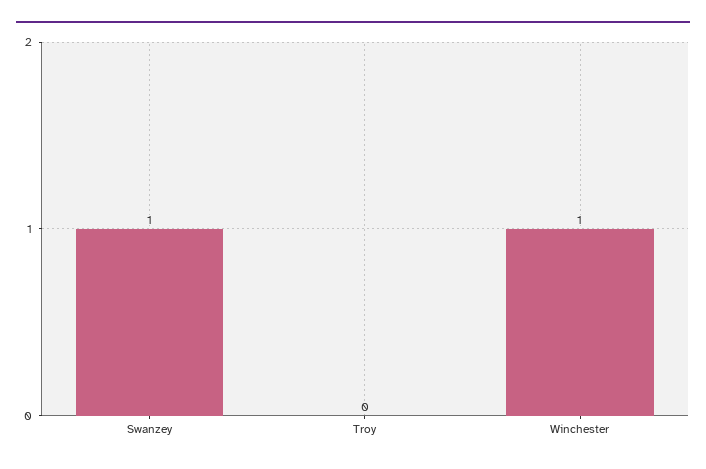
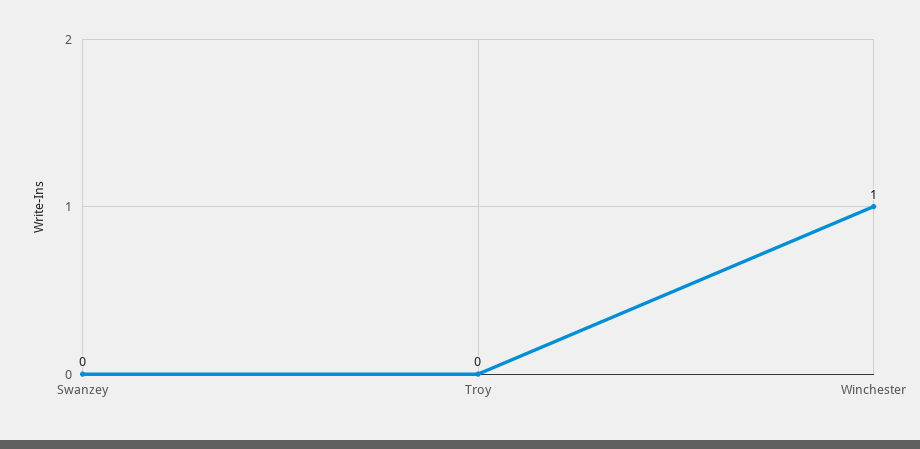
  {
-   "Swanzey": 1,
+   "Swanzey": 0,
    "Troy": 0,
    "Winchester": 1
  }

